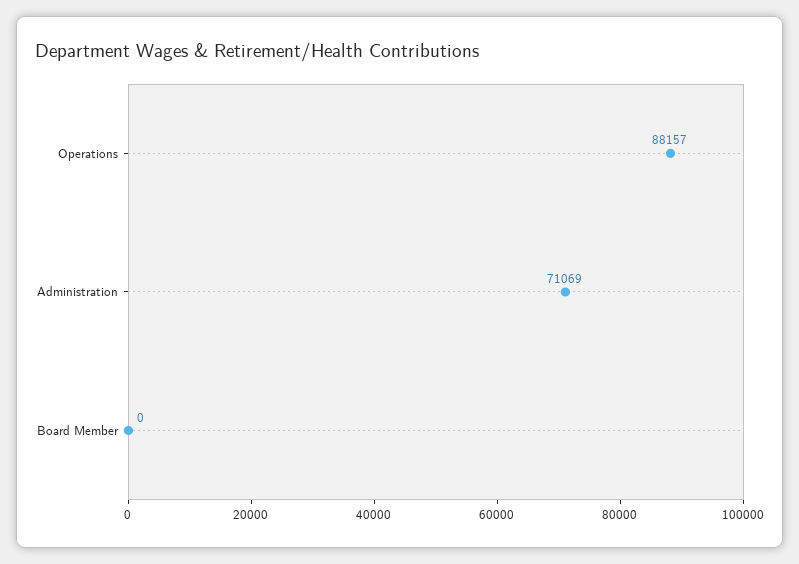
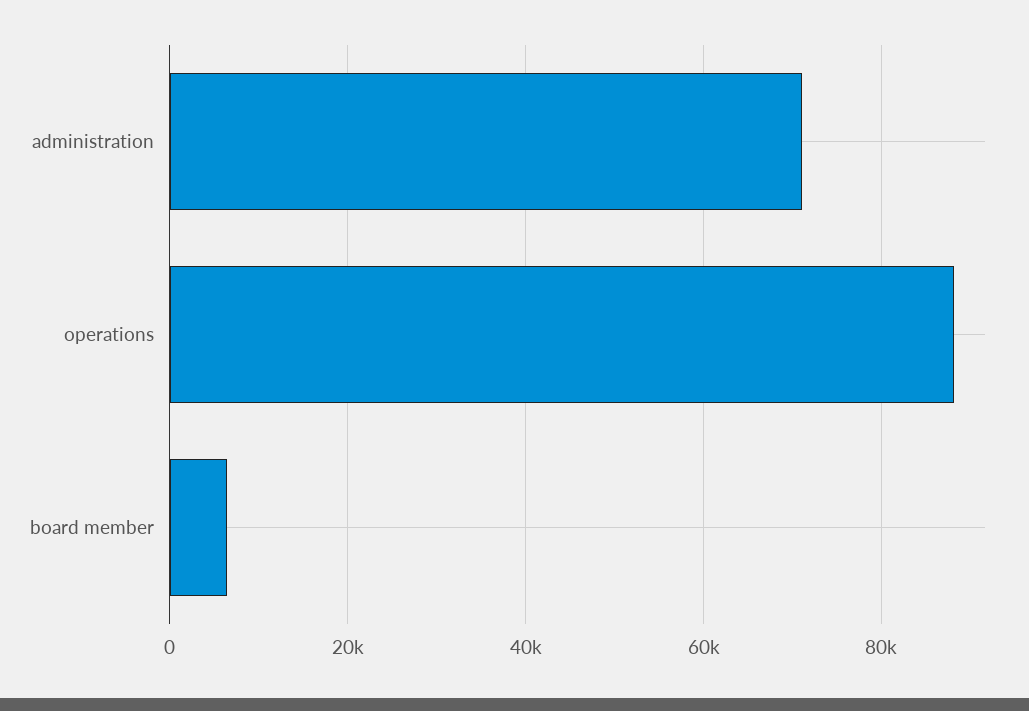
  {
    "Operations": 88157,
    "Administration": 71069,
-   "Board Member": 0
+   "Board Member": 6000
  }

